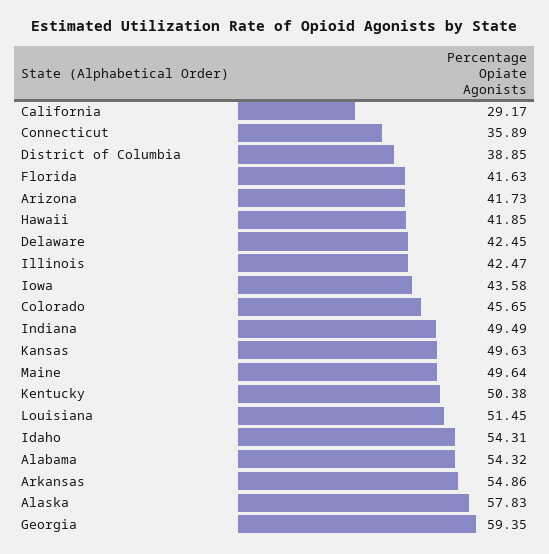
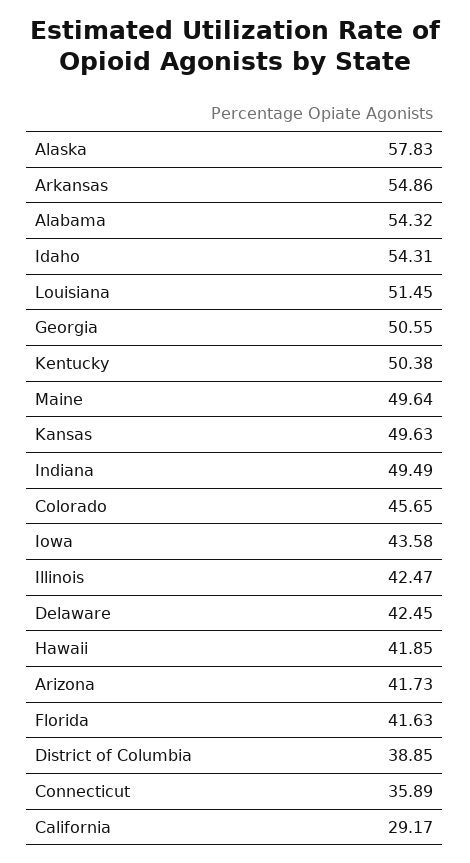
  {
    "California": 29.17,
    "Connecticut": 35.89,
    "District of Columbia": 38.85,
    "Florida": 41.63,
    "Arizona": 41.73,
    "Hawaii": 41.85,
    "Delaware": 42.45,
    "Illinois": 42.47,
    "Iowa": 43.58,
    "Colorado": 45.65,
    "Indiana": 49.49,
    "Kansas": 49.63,
    "Maine": 49.64,
    "Kentucky": 50.38,
    "Louisiana": 51.45,
    "Idaho": 54.31,
    "Alabama": 54.32,
    "Arkansas": 54.86,
    "Alaska": 57.83,
-   "Georgia": 59.35
+   "Georgia": 50.55
  }

